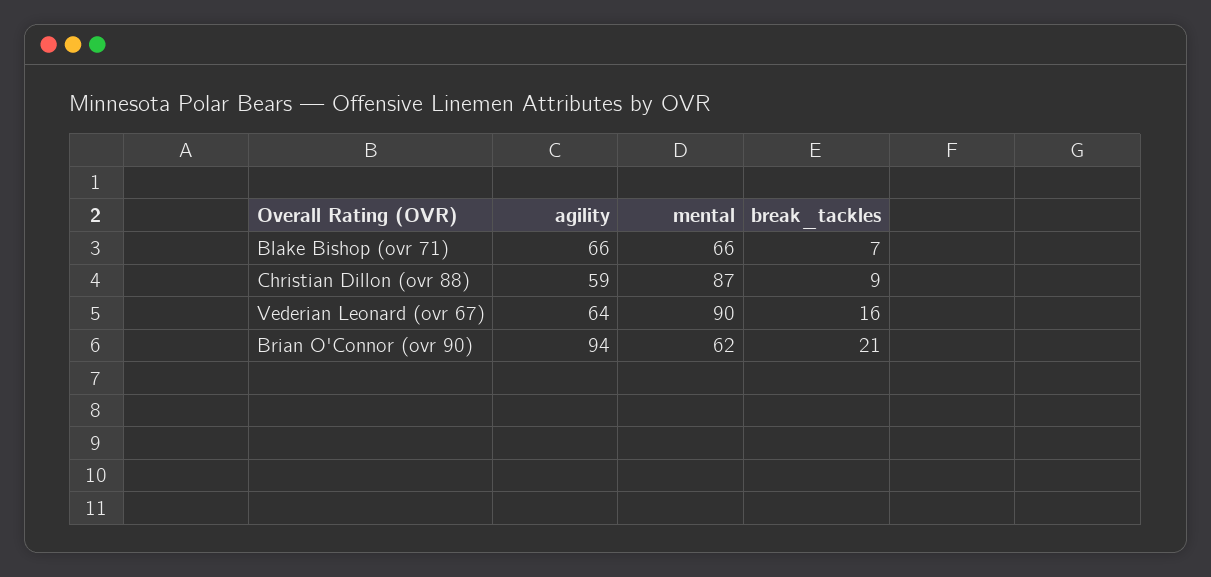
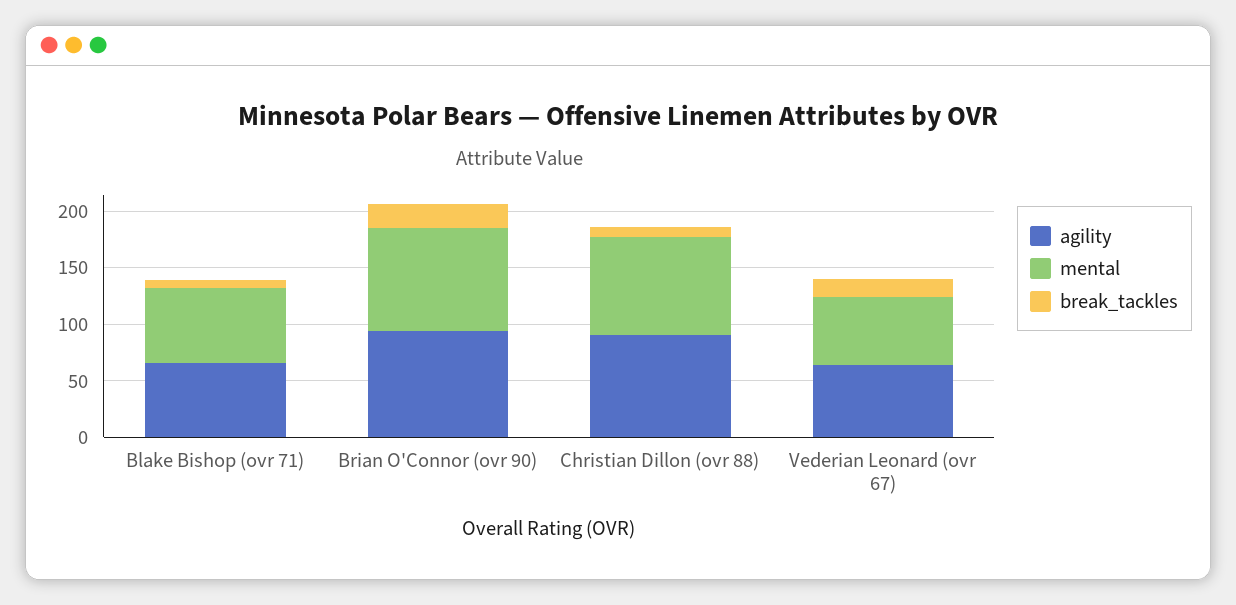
  {
    "agility": {
      "Blake Bishop (ovr 71)": 66,
-     "Christian Dillon (ovr 88)": 59,
+     "Christian Dillon (ovr 88)": 90,
      "Vederian Leonard (ovr 67)": 64,
      "Brian O'Connor (ovr 90)": 94
    },
    "mental": {
      "Blake Bishop (ovr 71)": 66,
      "Christian Dillon (ovr 88)": 87,
-     "Vederian Leonard (ovr 67)": 90,
+     "Vederian Leonard (ovr 67)": 60,
-     "Brian O'Connor (ovr 90)": 62
+     "Brian O'Connor (ovr 90)": 90
    },
    "break_tackles": {
      "Blake Bishop (ovr 71)": 7,
      "Christian Dillon (ovr 88)": 9,
      "Vederian Leonard (ovr 67)": 16,
      "Brian O'Connor (ovr 90)": 21
    }
  }

